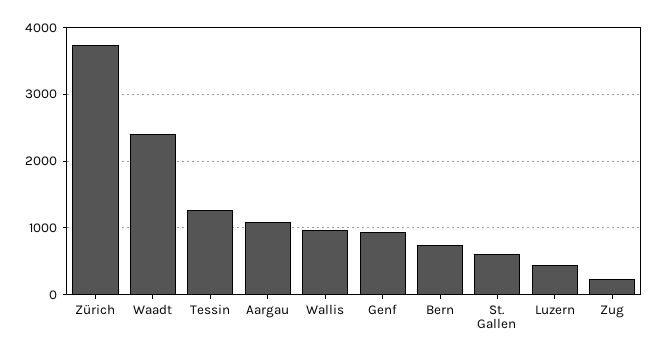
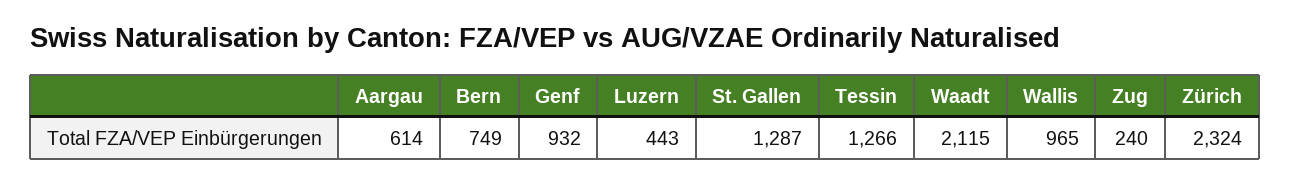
  {
-   "Zürich": 3700,
+   "Zürich": 2324,
-   "Waadt": 2400,
+   "Waadt": 2115,
    "Tessin": 1266,
-   "Aargau": 1100,
+   "Aargau": 614,
    "Wallis": 965,
    "Genf": 932,
    "Bern": 749,
-   "St. Gallen": 600,
+   "St. Gallen": 1287,
    "Luzern": 443,
    "Zug": 240
  }

